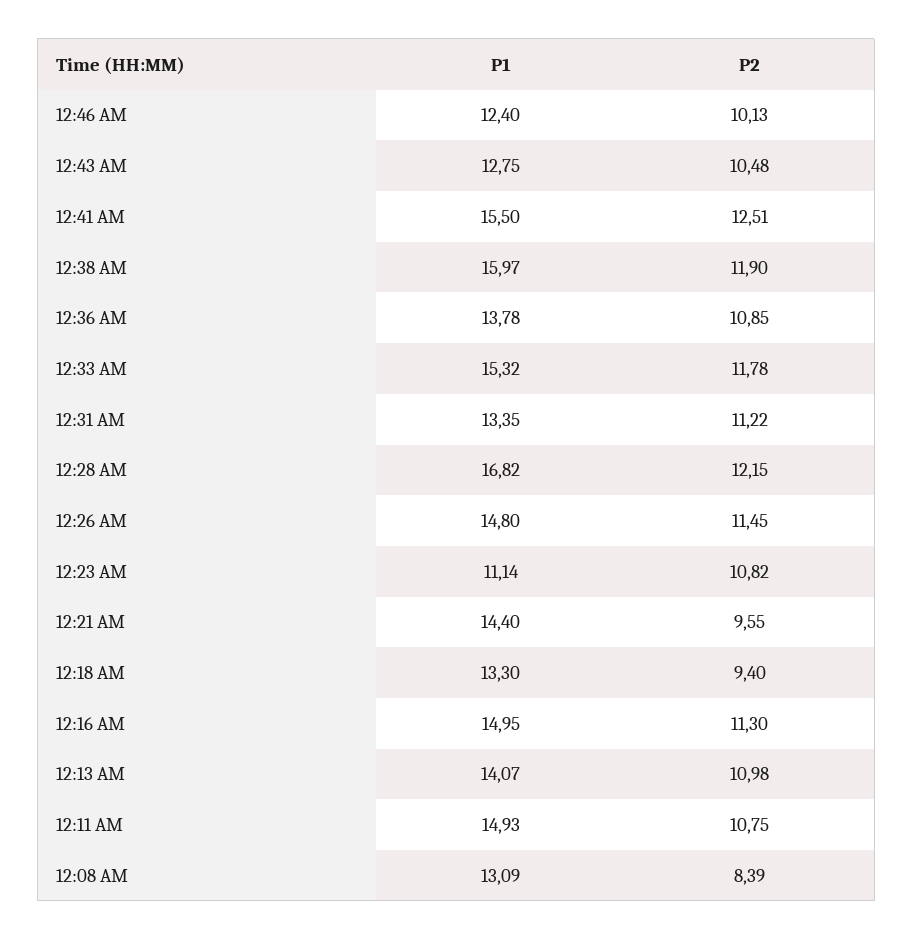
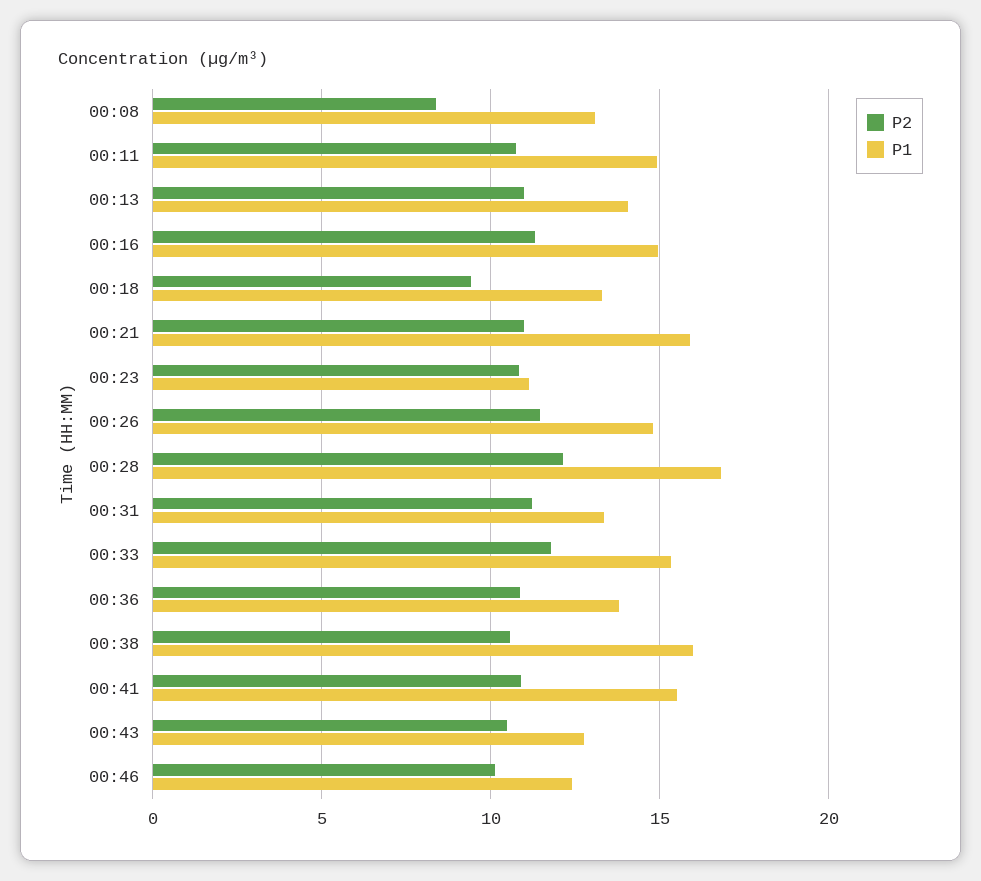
  {
    "P1": {
      "12:46 AM": 12.4,
      "12:43 AM": 12.75,
      "12:41 AM": 15.5,
      "12:38 AM": 15.97,
      "12:36 AM": 13.78,
      "12:33 AM": 15.32,
      "12:31 AM": 13.35,
      "12:28 AM": 16.82,
      "12:26 AM": 14.8,
      "12:23 AM": 11.14,
-     "12:21 AM": 14.4,
+     "12:21 AM": 16,
      "12:18 AM": 13.3,
      "12:16 AM": 14.95,
      "12:13 AM": 14.07,
      "12:11 AM": 14.93,
      "12:08 AM": 13.09
    },
    "P2": {
      "12:46 AM": 10.13,
      "12:43 AM": 10.48,
-     "12:41 AM": 12.51,
+     "12:41 AM": 11,
-     "12:38 AM": 11.9,
+     "12:38 AM": 10.5,
      "12:36 AM": 10.85,
      "12:33 AM": 11.78,
      "12:31 AM": 11.22,
      "12:28 AM": 12.15,
      "12:26 AM": 11.45,
      "12:23 AM": 10.82,
-     "12:21 AM": 9.55,
+     "12:21 AM": 11,
      "12:18 AM": 9.4,
      "12:16 AM": 11.3,
      "12:13 AM": 10.98,
      "12:11 AM": 10.75,
      "12:08 AM": 8.39
    }
  }

